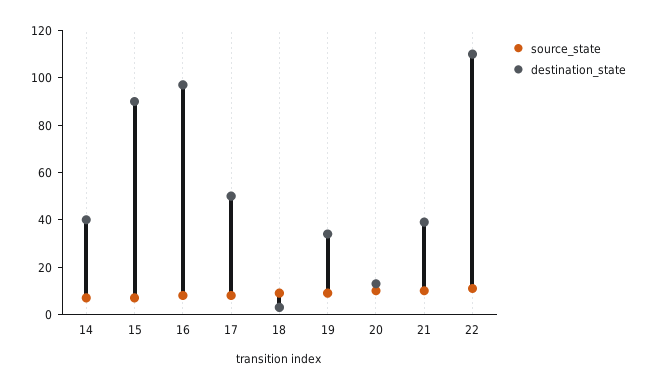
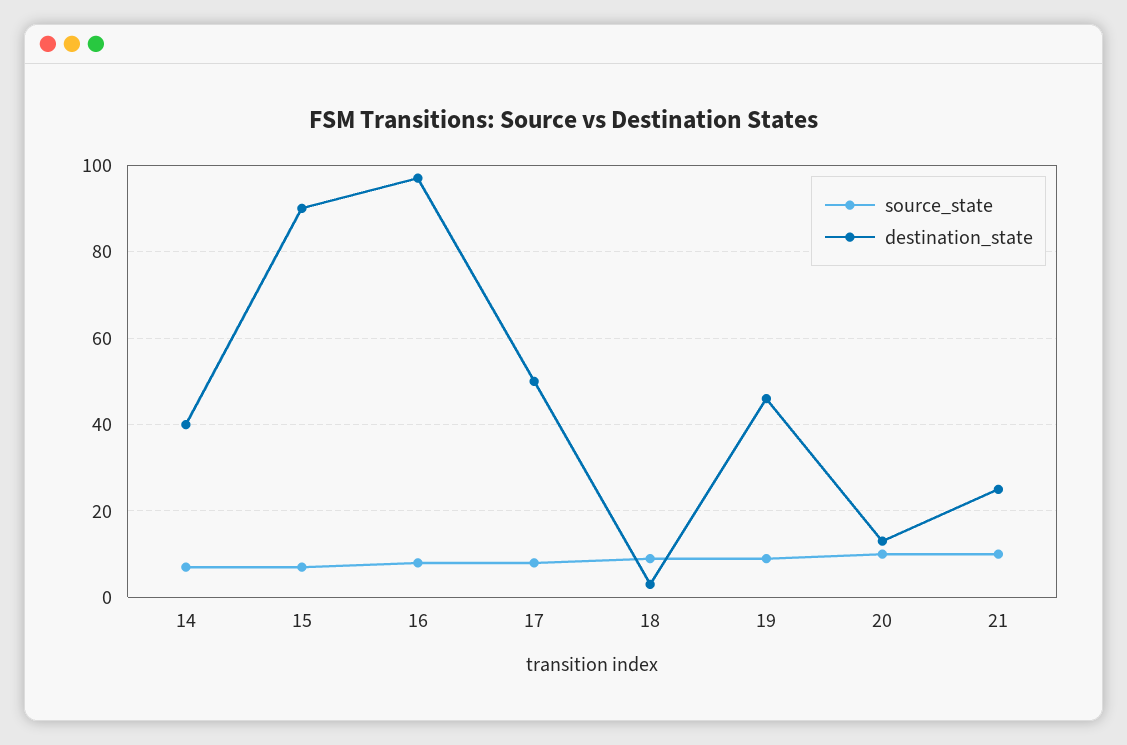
  {
    "source_state": {
      "14": 5,
      "15": 5,
      "16": 10,
      "17": 10,
      "18": 10,
      "19": 10,
      "20": 10,
-     "21": 10,
+     "21": 10
-     "22": 10
    },
    "destination_state": {
      "14": 40,
      "15": 90,
      "16": 95,
      "17": 50,
      "18": 5,
-     "19": 35,
+     "19": 45,
      "20": 15,
-     "21": 40,
+     "21": 25
-     "22": 110
    }
  }

